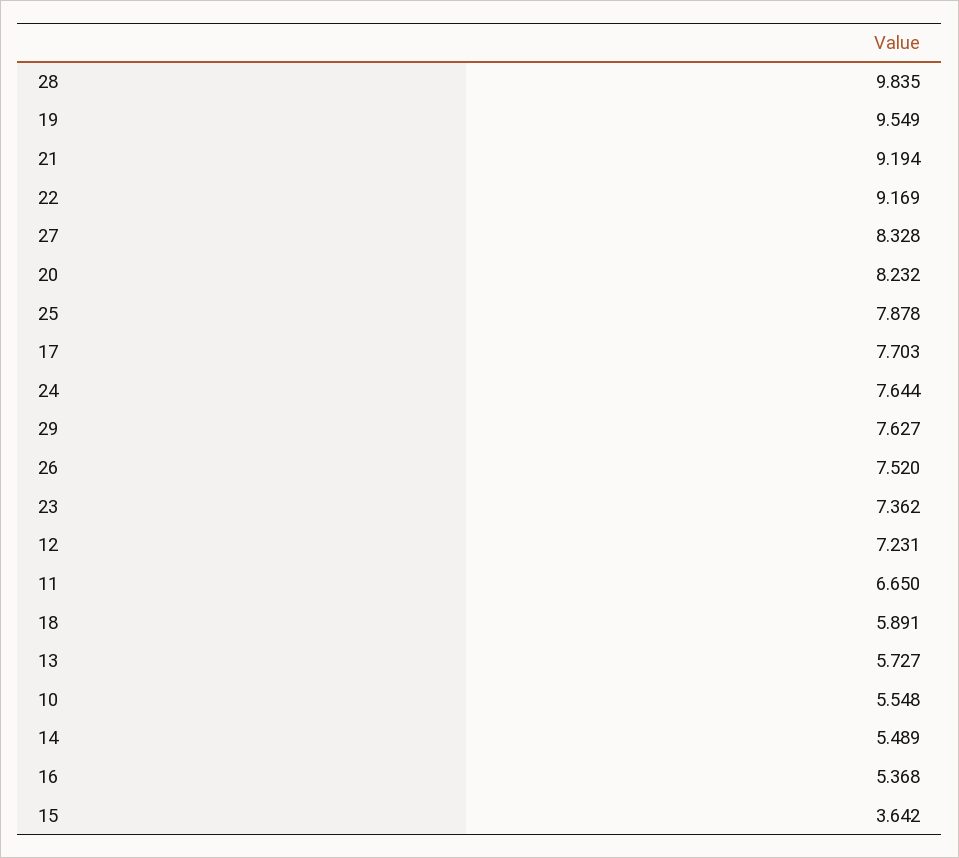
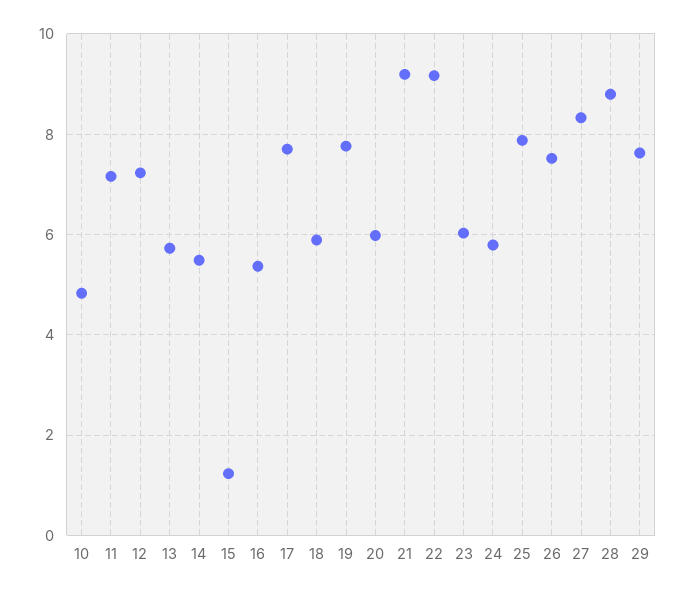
  {
-   "28": 9.835,
+   "28": 8.8,
-   "19": 9.549,
+   "19": 7.8,
    "21": 9.194,
    "22": 9.169,
    "27": 8.328,
-   "20": 8.232,
+   "20": 6,
    "25": 7.878,
    "17": 7.703,
-   "24": 7.644,
+   "24": 5.8,
    "29": 7.627,
    "26": 7.52,
-   "23": 7.362,
+   "23": 6,
    "12": 7.231,
-   "11": 6.65,
+   "11": 7.2,
    "18": 5.891,
    "13": 5.727,
-   "10": 5.548,
+   "10": 4.8,
    "14": 5.489,
    "16": 5.368,
-   "15": 3.642
+   "15": 1.2
  }

